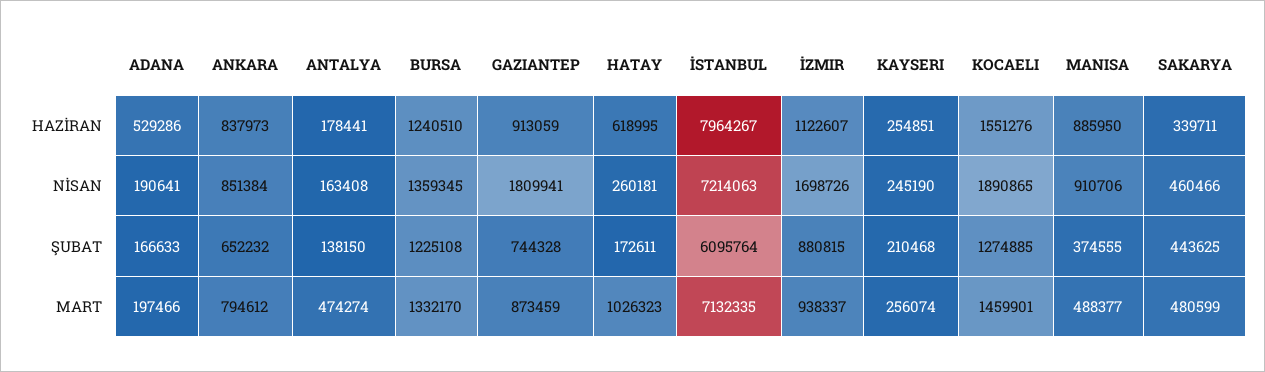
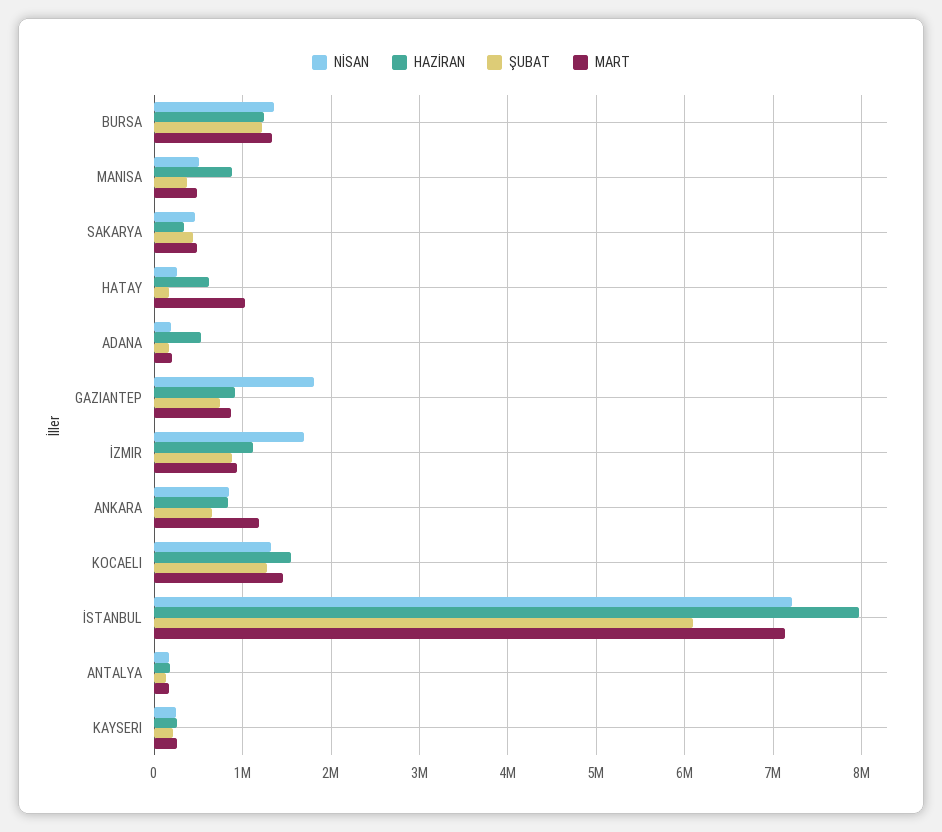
  {
    "HAZİRAN": {
      "ADANA": 529286,
      "ANKARA": 837973,
      "ANTALYA": 178441,
      "BURSA": 1240510,
      "GAZIANTEP": 913059,
      "HATAY": 618995,
      "İSTANBUL": 7964267,
      "İZMIR": 1122607,
      "KAYSERI": 254851,
      "KOCAELI": 1551276,
      "MANISA": 885950,
      "SAKARYA": 339711
    },
    "NİSAN": {
      "ADANA": 190641,
      "ANKARA": 851384,
      "ANTALYA": 163408,
      "BURSA": 1359345,
      "GAZIANTEP": 1809941,
      "HATAY": 260181,
      "İSTANBUL": 7214063,
      "İZMIR": 1698726,
      "KAYSERI": 245190,
-     "KOCAELI": 1890865,
+     "KOCAELI": 1300000,
-     "MANISA": 910706,
+     "MANISA": 500000,
      "SAKARYA": 460466
    },
    "ŞUBAT": {
      "ADANA": 166633,
      "ANKARA": 652232,
      "ANTALYA": 138150,
      "BURSA": 1225108,
      "GAZIANTEP": 744328,
      "HATAY": 172611,
      "İSTANBUL": 6095764,
      "İZMIR": 880815,
      "KAYSERI": 210468,
      "KOCAELI": 1274885,
      "MANISA": 374555,
      "SAKARYA": 443625
    },
    "MART": {
      "ADANA": 197466,
-     "ANKARA": 794612,
+     "ANKARA": 1200000,
-     "ANTALYA": 474274,
+     "ANTALYA": 200000,
      "BURSA": 1332170,
      "GAZIANTEP": 873459,
      "HATAY": 1026323,
      "İSTANBUL": 7132335,
      "İZMIR": 938337,
      "KAYSERI": 256074,
      "KOCAELI": 1459901,
      "MANISA": 488377,
      "SAKARYA": 480599
    }
  }

